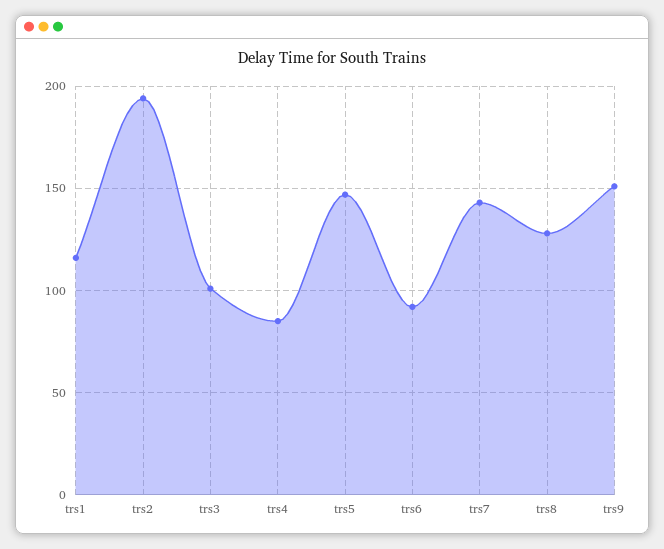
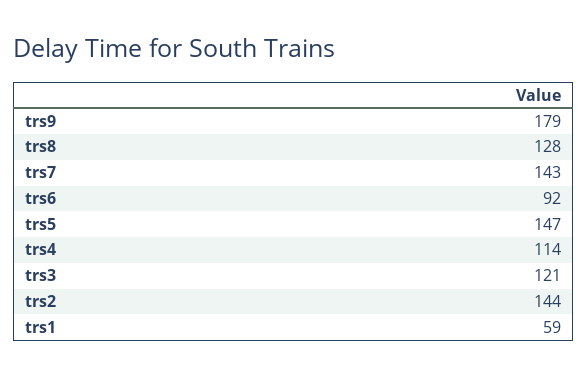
  {
-   "trs1": 115,
+   "trs1": 59,
-   "trs2": 195,
+   "trs2": 144,
-   "trs3": 100,
+   "trs3": 121,
-   "trs4": 85,
+   "trs4": 114,
    "trs5": 147,
    "trs6": 92,
    "trs7": 143,
    "trs8": 128,
-   "trs9": 150
+   "trs9": 179
  }

